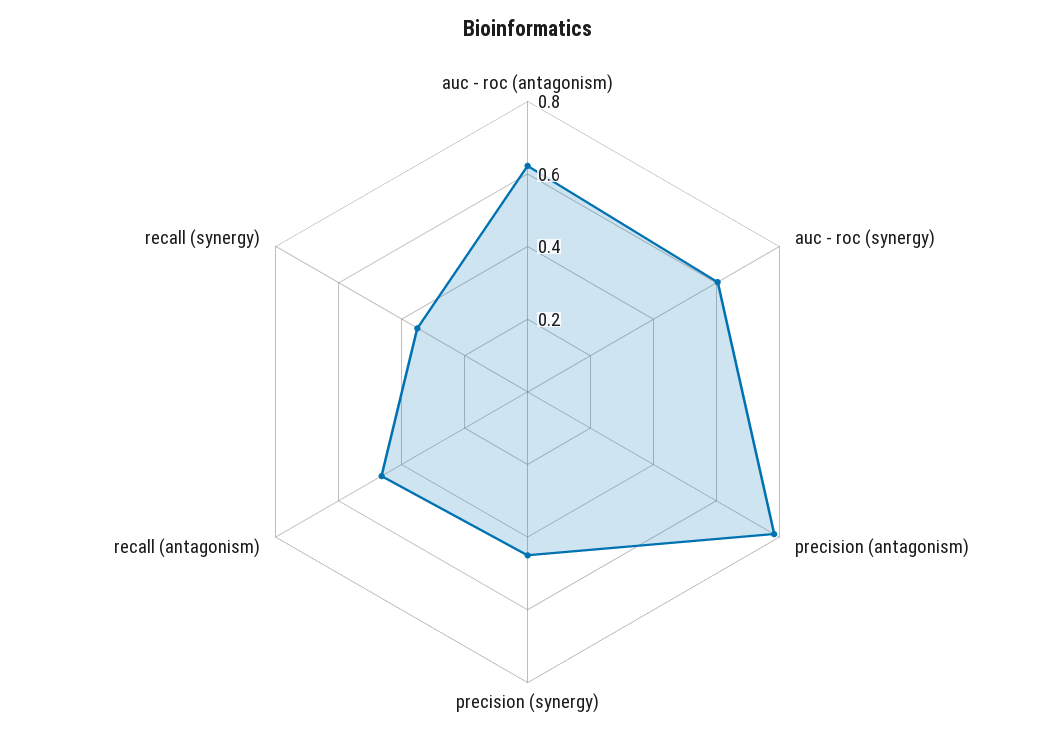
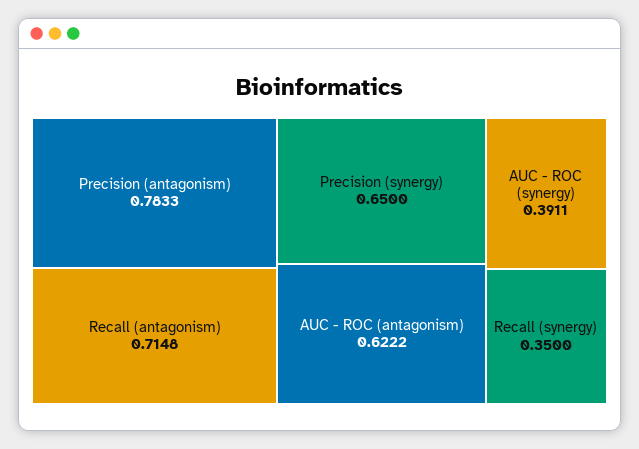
  {
    "auc - roc (antagonism)": 0.6222,
-   "auc - roc (synergy)": 0.6,
+   "auc - roc (synergy)": 0.3911,
    "precision (antagonism)": 0.7833,
-   "precision (synergy)": 0.45,
+   "precision (synergy)": 0.65,
-   "recall (antagonism)": 0.45,
+   "recall (antagonism)": 0.7148,
    "recall (synergy)": 0.35
  }

